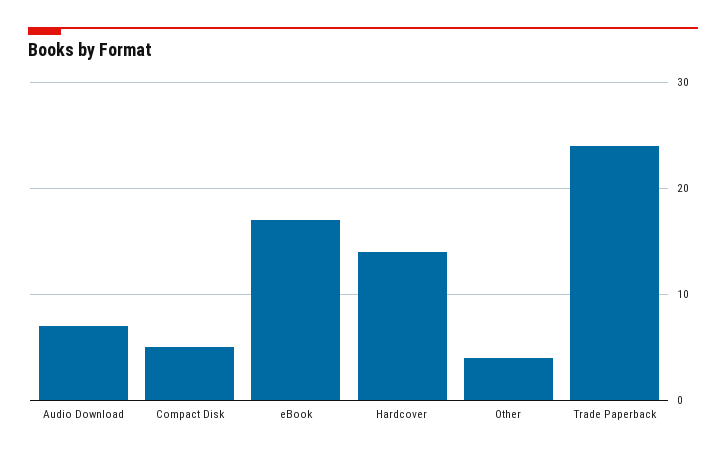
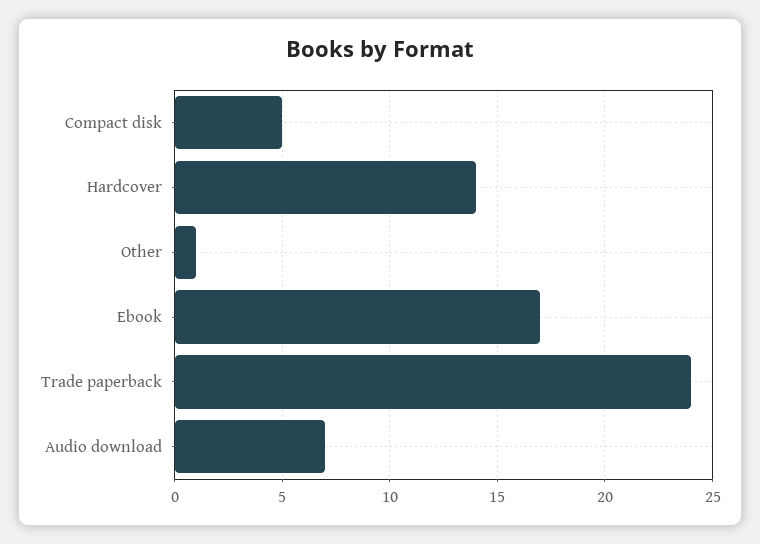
  {
    "Audio Download": 7,
    "Compact Disk": 5,
    "eBook": 17,
    "Hardcover": 14,
-   "Other": 4,
+   "Other": 1,
    "Trade Paperback": 24
  }

